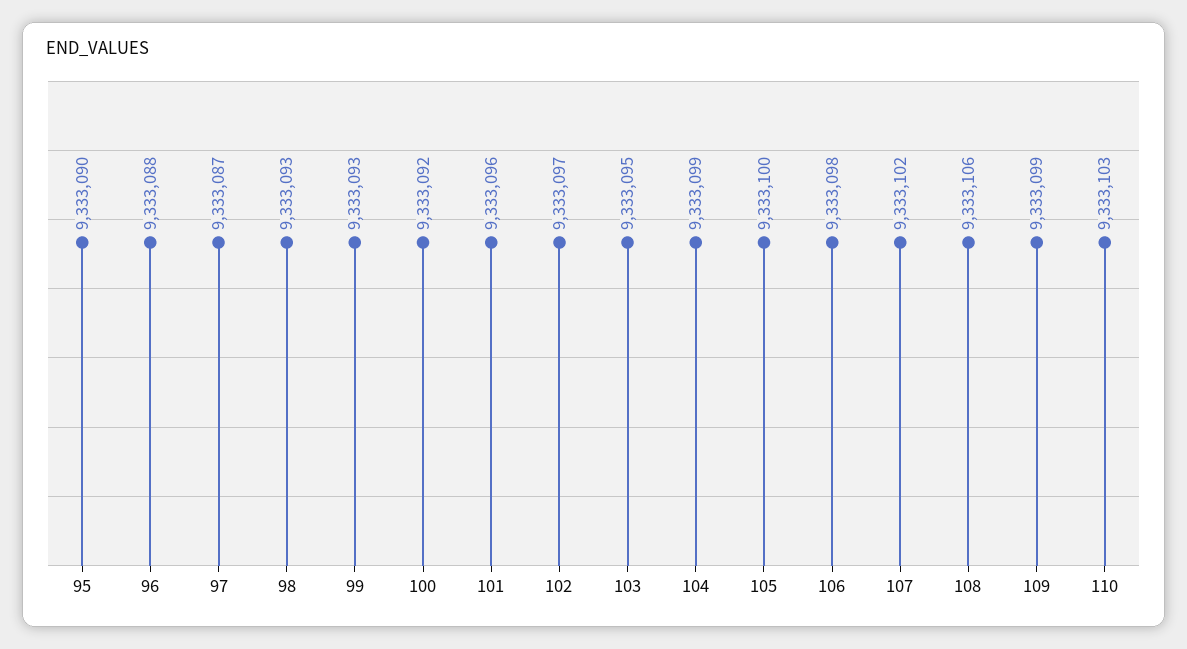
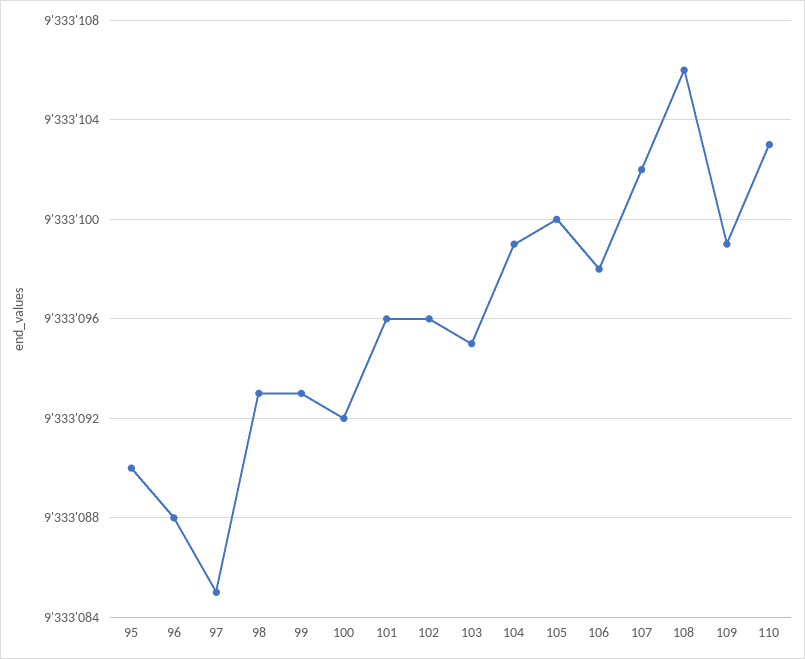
  {
    "95": 9333090,
    "96": 9333088,
-   "97": 9333087,
+   "97": 9333085,
    "98": 9333093,
    "99": 9333093,
    "100": 9333092,
    "101": 9333096,
-   "102": 9333097,
+   "102": 9333096,
    "103": 9333095,
    "104": 9333099,
    "105": 9333100,
    "106": 9333098,
    "107": 9333102,
    "108": 9333106,
    "109": 9333099,
    "110": 9333103
  }

